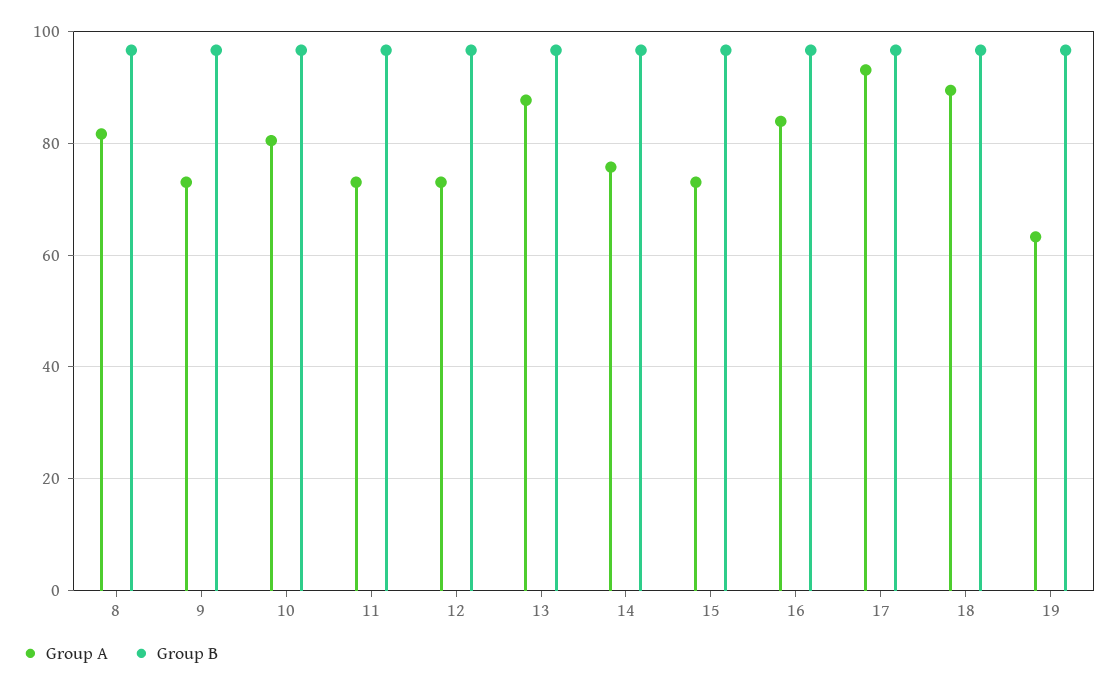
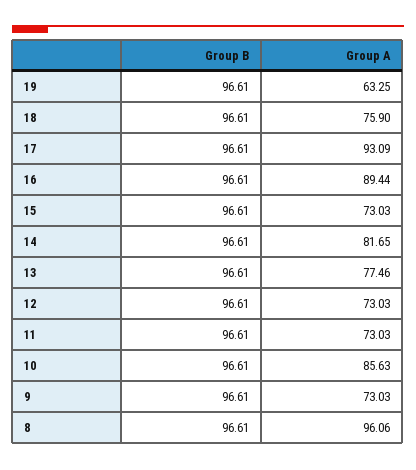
  {
    "Group A": {
-     "8": 82,
+     "8": 96.06,
      "9": 73.03,
-     "10": 80,
+     "10": 85.63,
      "11": 73.03,
      "12": 73.03,
-     "13": 88,
+     "13": 77.46,
-     "14": 76,
+     "14": 81.65,
      "15": 73.03,
-     "16": 84,
+     "16": 89.44,
      "17": 93.09,
-     "18": 90,
+     "18": 75.9,
      "19": 63.25
    },
    "Group B": {
      "8": 96.61,
      "9": 96.61,
      "10": 96.61,
      "11": 96.61,
      "12": 96.61,
      "13": 96.61,
      "14": 96.61,
      "15": 96.61,
      "16": 96.61,
      "17": 96.61,
      "18": 96.61,
      "19": 96.61
    }
  }

